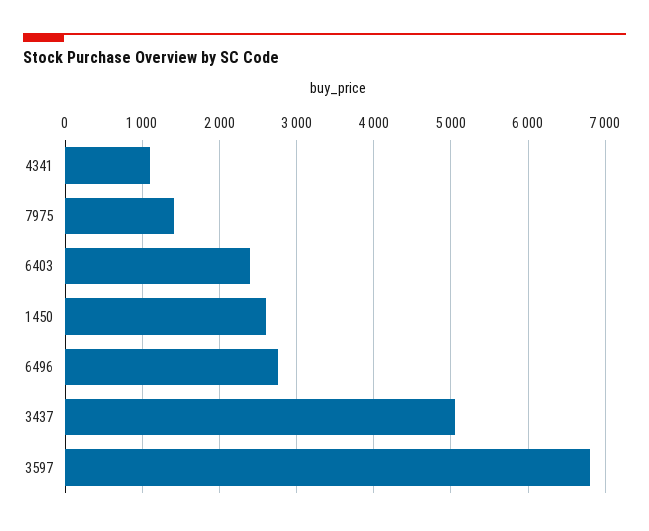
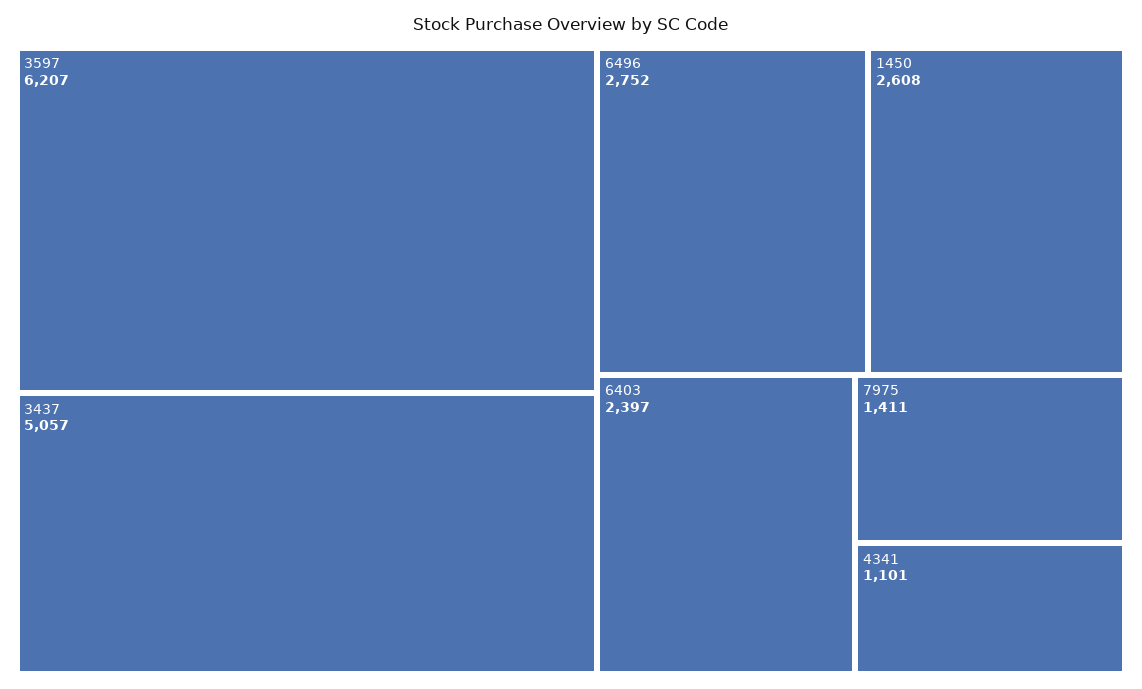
  {
    "4341": 1101,
    "7975": 1411,
    "6403": 2397,
    "1450": 2608,
    "6496": 2752,
    "3437": 5057,
-   "3597": 6800
+   "3597": 6207
  }

